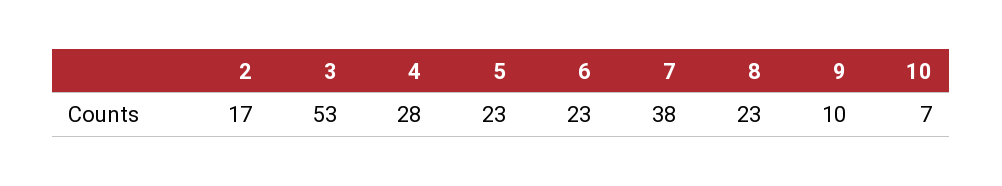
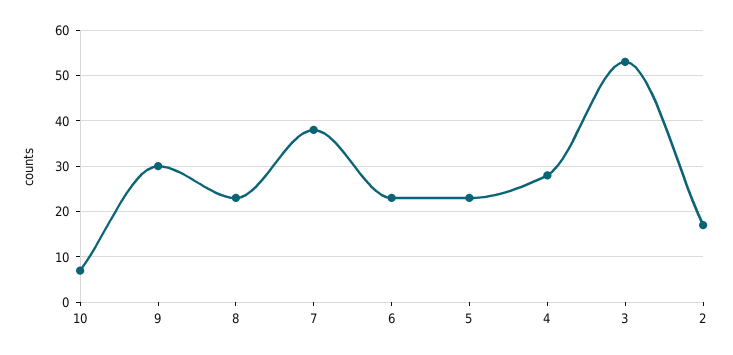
  {
    "2": 17,
    "3": 53,
    "4": 28,
    "5": 23,
    "6": 23,
    "7": 38,
    "8": 23,
-   "9": 10,
+   "9": 30,
    "10": 7
  }

